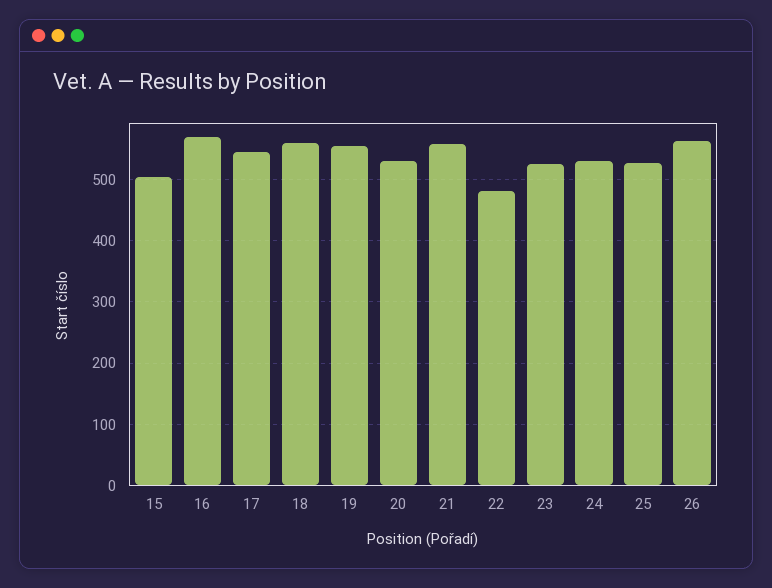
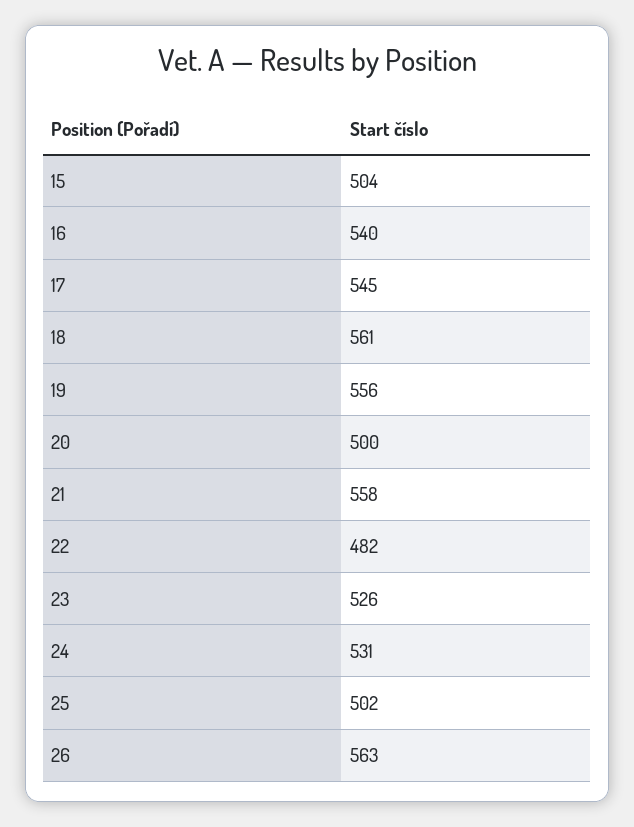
  {
    "15": 504,
-   "16": 570,
+   "16": 540,
    "17": 545,
    "18": 561,
    "19": 556,
-   "20": 530,
+   "20": 500,
    "21": 558,
    "22": 482,
    "23": 526,
    "24": 531,
-   "25": 530,
+   "25": 502,
    "26": 563
  }

